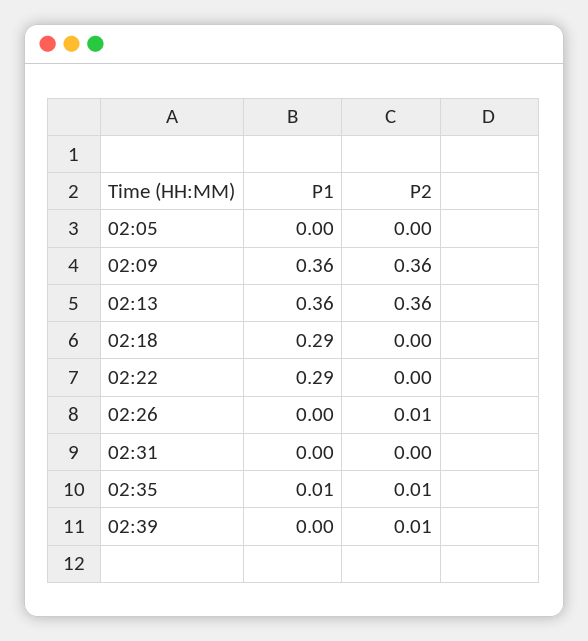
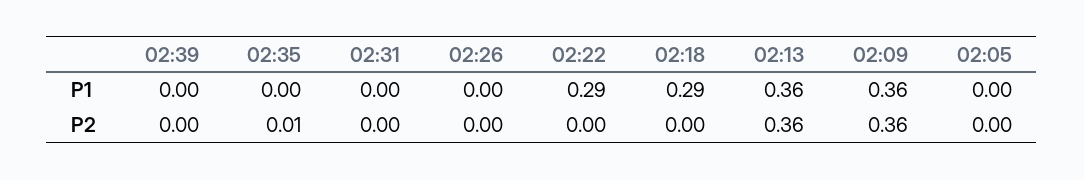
  {
    "P1": {
      "02:05": 0,
      "02:09": 0.36,
      "02:13": 0.36,
      "02:18": 0.29,
      "02:22": 0.29,
      "02:26": 0,
      "02:31": 0,
-     "02:35": 0.01,
+     "02:35": 0,
      "02:39": 0
    },
    "P2": {
      "02:05": 0,
      "02:09": 0.36,
      "02:13": 0.36,
      "02:18": 0,
      "02:22": 0,
-     "02:26": 0.01,
+     "02:26": 0,
      "02:31": 0,
      "02:35": 0.01,
-     "02:39": 0.01
+     "02:39": 0
    }
  }

